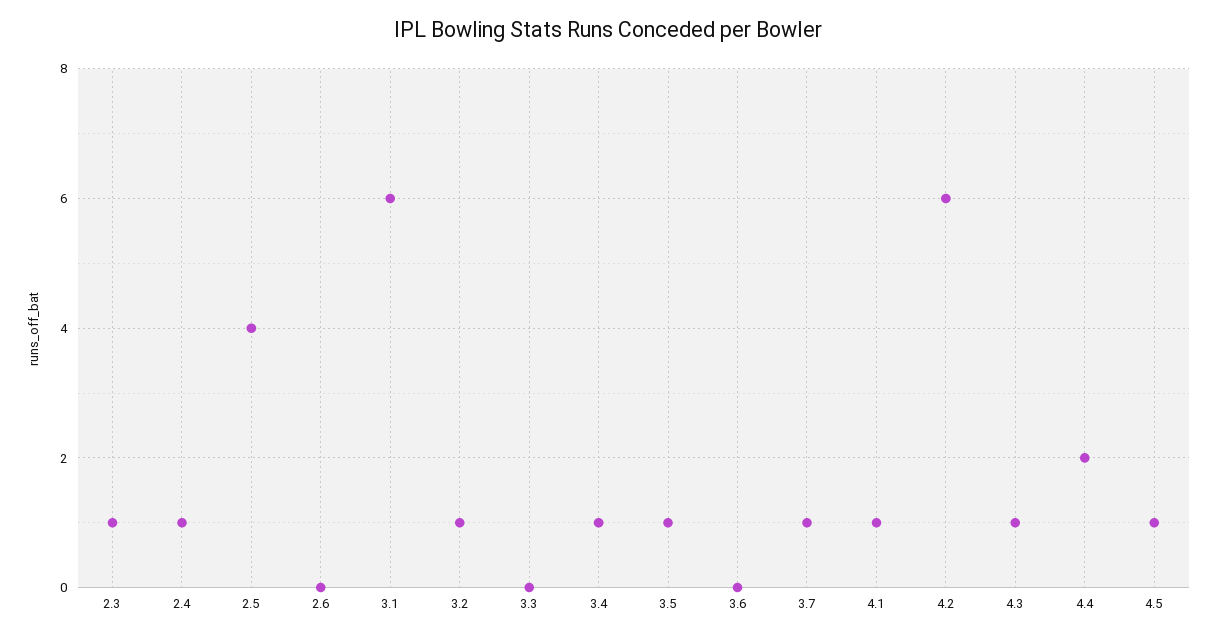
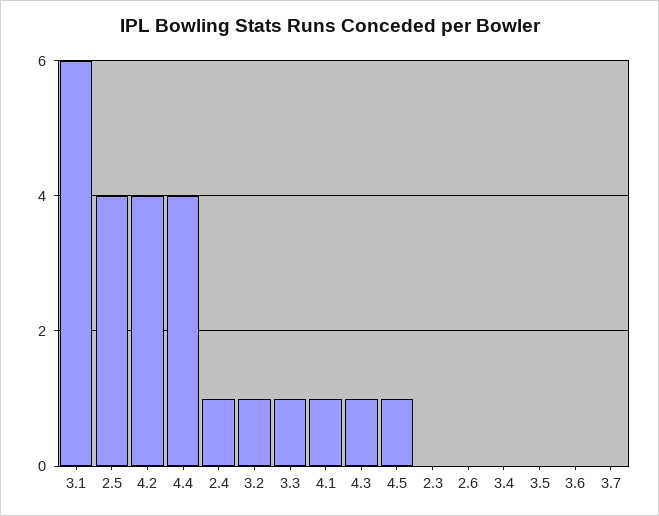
  {
-   "2.3": 1,
+   "2.3": 0,
    "2.4": 1,
    "2.5": 4,
    "2.6": 0,
    "3.1": 6,
    "3.2": 1,
-   "3.3": 0,
+   "3.3": 1,
-   "3.4": 1,
+   "3.4": 0,
-   "3.5": 1,
+   "3.5": 0,
    "3.6": 0,
-   "3.7": 1,
+   "3.7": 0,
    "4.1": 1,
-   "4.2": 6,
+   "4.2": 4,
    "4.3": 1,
-   "4.4": 2,
+   "4.4": 4,
    "4.5": 1
  }

